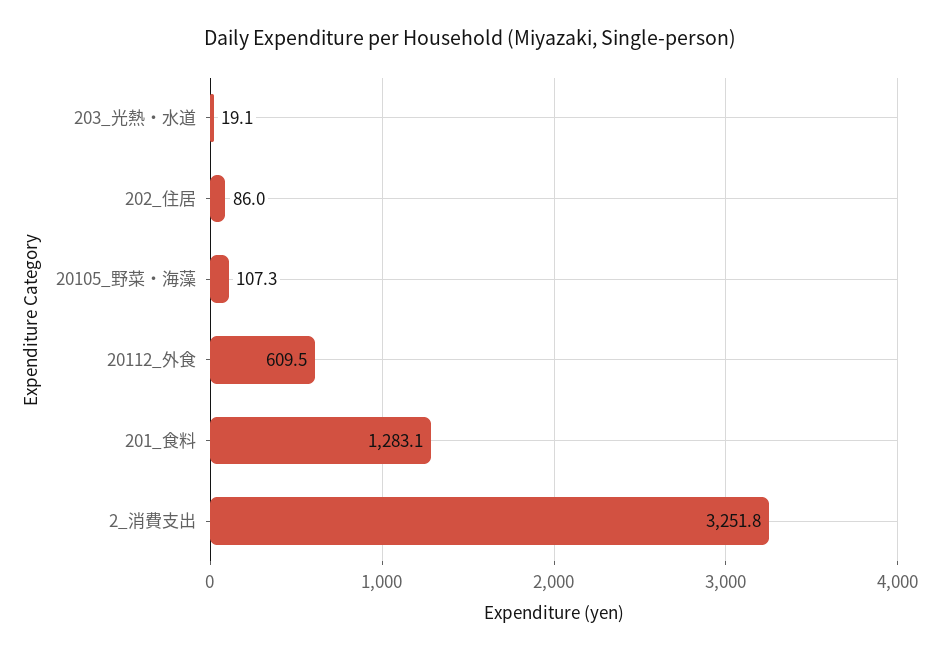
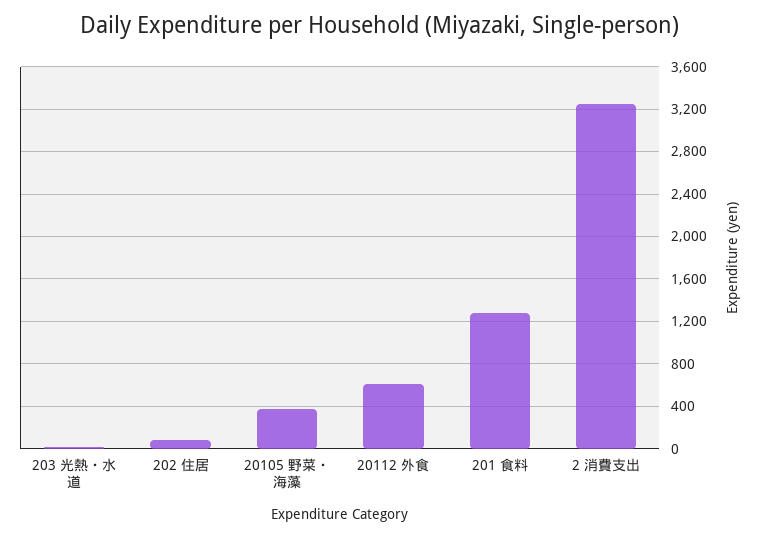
  {
    "203_光熱・水道": 19.1,
    "202_住居": 86,
-   "20105_野菜・海藻": 107.3,
+   "20105_野菜・海藻": 400,
    "20112_外食": 609.5,
    "201_食料": 1283.1,
    "2_消費支出": 3251.8
  }

